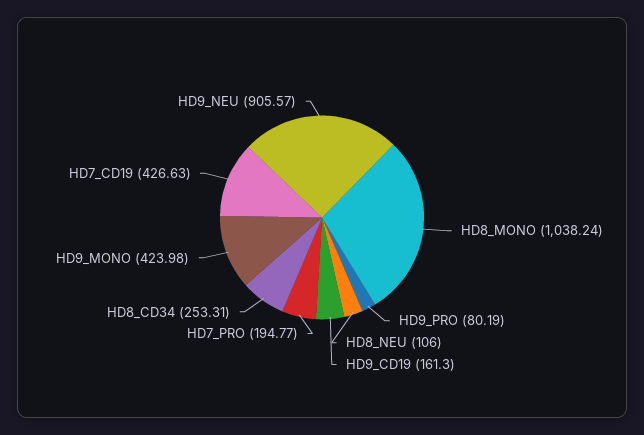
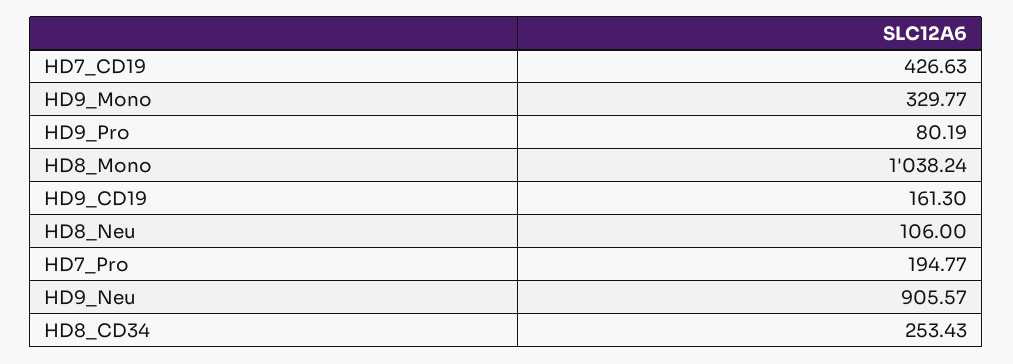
  {
    "HD8_MONO": 1038.24,
    "HD9_PRO": 80.19,
    "HD8_NEU": 106,
    "HD9_CD19": 161.3,
    "HD7_PRO": 194.77,
-   "HD8_CD34": 253.31,
+   "HD8_CD34": 253.43,
-   "HD9_MONO": 423.98,
+   "HD9_MONO": 329.77,
    "HD7_CD19": 426.63,
    "HD9_NEU": 905.57
  }

